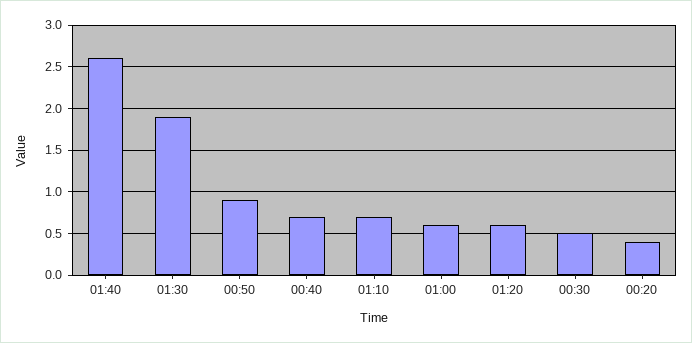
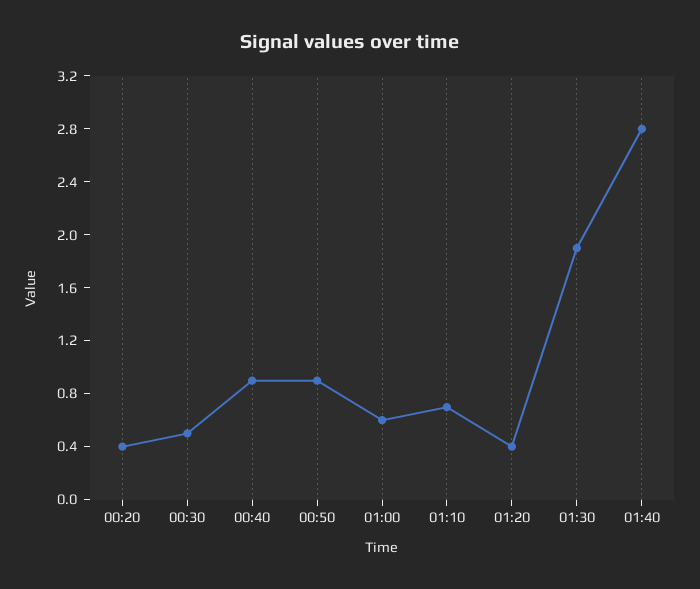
  {
-   "01:40": 2.6,
+   "01:40": 2.8,
    "01:30": 1.9,
    "00:50": 0.9,
-   "00:40": 0.7,
+   "00:40": 0.9,
    "01:10": 0.7,
    "01:00": 0.6,
-   "01:20": 0.6,
+   "01:20": 0.4,
    "00:30": 0.5,
    "00:20": 0.4
  }

